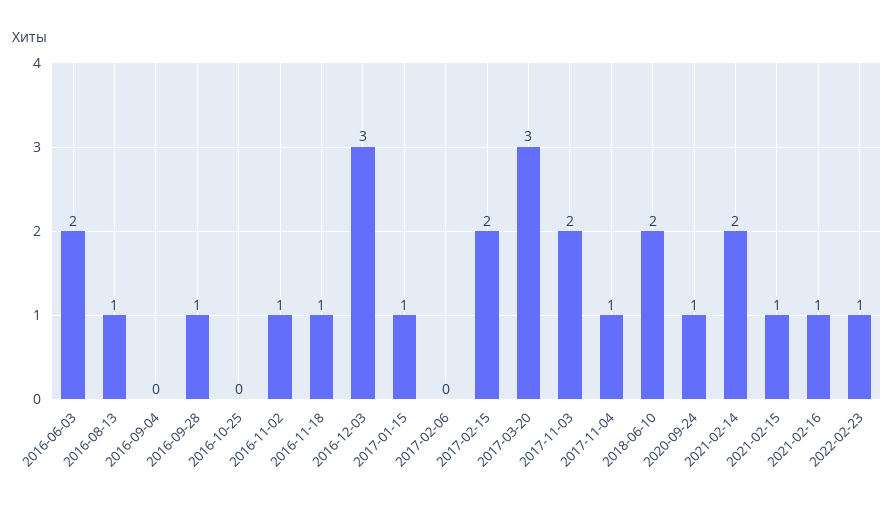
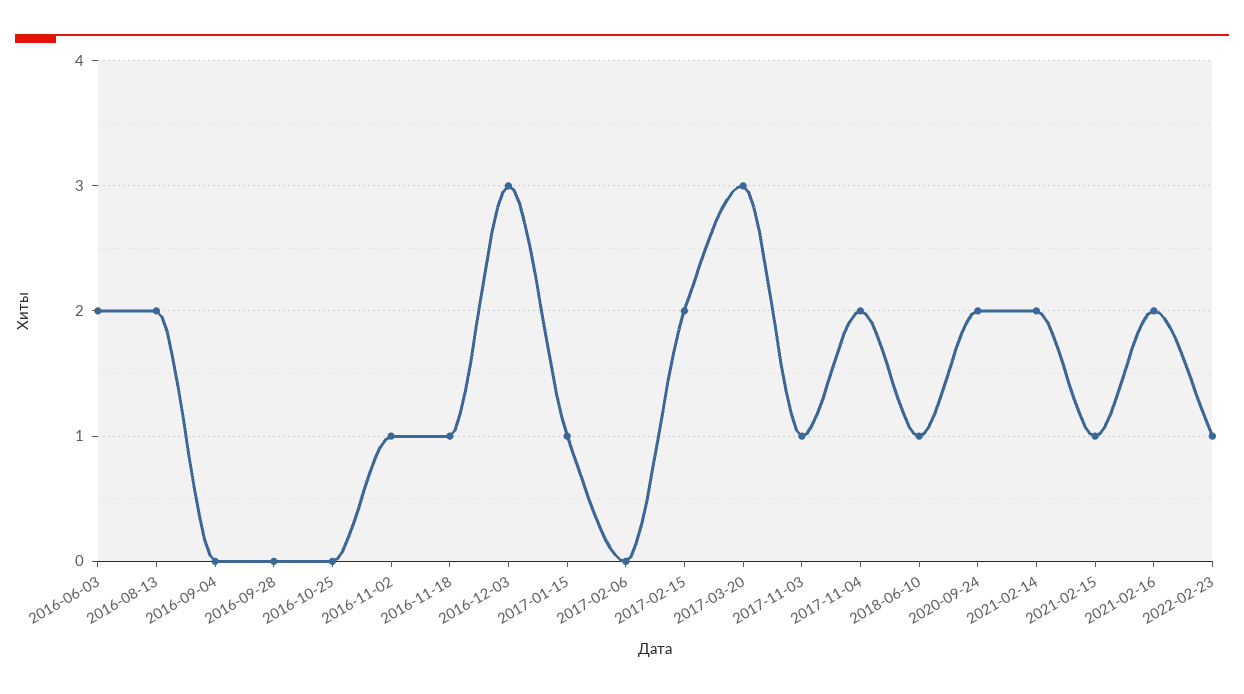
  {
    "2016-06-03": 2,
-   "2016-08-13": 1,
+   "2016-08-13": 2,
    "2016-09-04": 0,
-   "2016-09-28": 1,
+   "2016-09-28": 0,
    "2016-10-25": 0,
    "2016-11-02": 1,
    "2016-11-18": 1,
    "2016-12-03": 3,
    "2017-01-15": 1,
    "2017-02-06": 0,
    "2017-02-15": 2,
    "2017-03-20": 3,
-   "2017-11-03": 2,
+   "2017-11-03": 1,
-   "2017-11-04": 1,
+   "2017-11-04": 2,
-   "2018-06-10": 2,
+   "2018-06-10": 1,
-   "2020-09-24": 1,
+   "2020-09-24": 2,
    "2021-02-14": 2,
    "2021-02-15": 1,
-   "2021-02-16": 1,
+   "2021-02-16": 2,
    "2022-02-23": 1
  }

